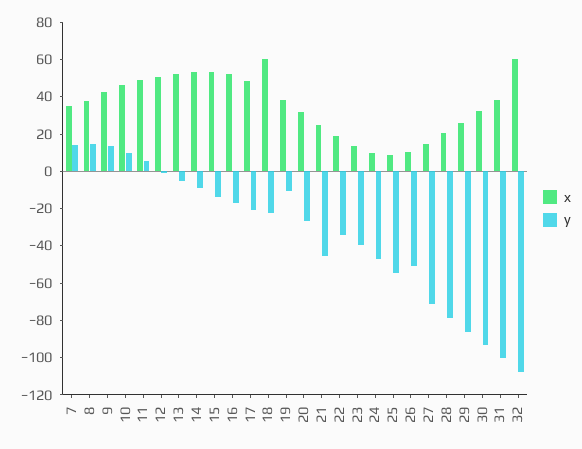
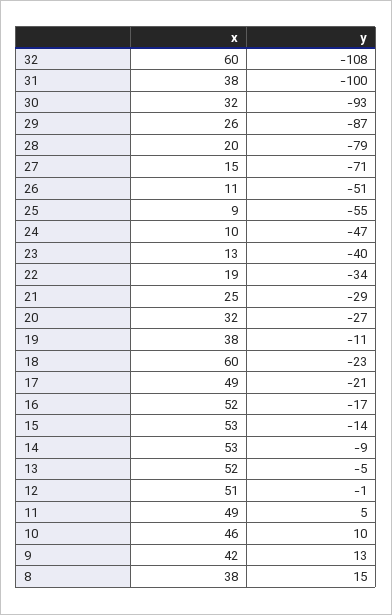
  {
    "x": {
-     "7": 35,
      "8": 38,
      "9": 42,
      "10": 46,
      "11": 49,
      "12": 51,
      "13": 52,
      "14": 53,
      "15": 53,
      "16": 52,
      "17": 49,
      "18": 60,
      "19": 38,
      "20": 32,
      "21": 25,
      "22": 19,
      "23": 13,
      "24": 10,
      "25": 9,
      "26": 11,
      "27": 15,
      "28": 20,
      "29": 26,
      "30": 32,
      "31": 38,
      "32": 60
    },
    "y": {
-     "7": 15,
      "8": 15,
      "9": 13,
      "10": 10,
      "11": 5,
      "12": -1,
      "13": -5,
      "14": -9,
      "15": -14,
      "16": -17,
      "17": -21,
      "18": -23,
      "19": -11,
      "20": -27,
-     "21": -45,
+     "21": -29,
      "22": -34,
      "23": -40,
      "24": -47,
      "25": -55,
      "26": -51,
      "27": -71,
      "28": -79,
      "29": -87,
      "30": -93,
      "31": -100,
      "32": -108
    }
  }

